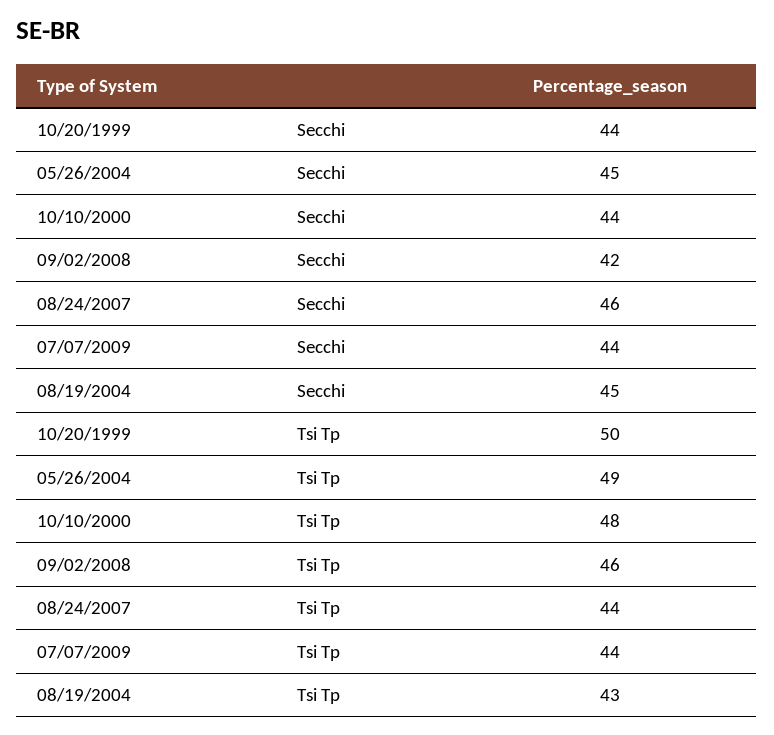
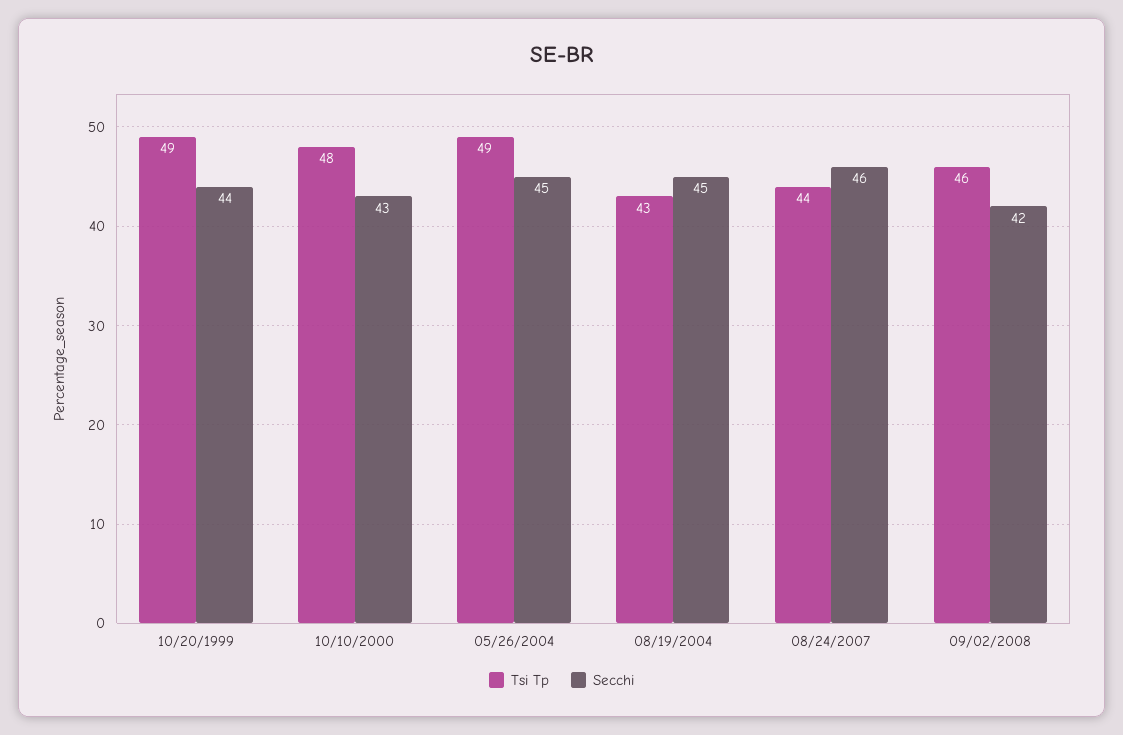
  {
    "Secchi": {
      "10/20/1999": 44,
      "05/26/2004": 45,
-     "10/10/2000": 44,
+     "10/10/2000": 43,
      "09/02/2008": 42,
      "08/24/2007": 46,
-     "07/07/2009": 44,
      "08/19/2004": 45
    },
    "Tsi Tp": {
-     "10/20/1999": 50,
+     "10/20/1999": 49,
      "05/26/2004": 49,
      "10/10/2000": 48,
      "09/02/2008": 46,
      "08/24/2007": 44,
-     "07/07/2009": 44,
      "08/19/2004": 43
    }
  }

